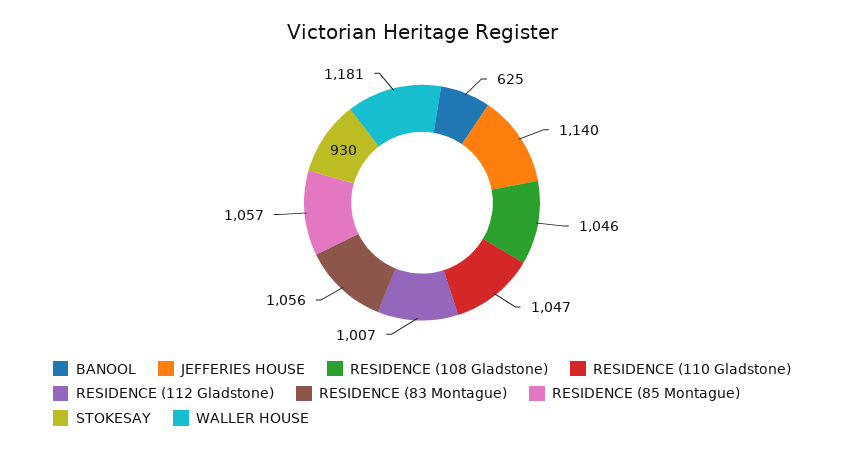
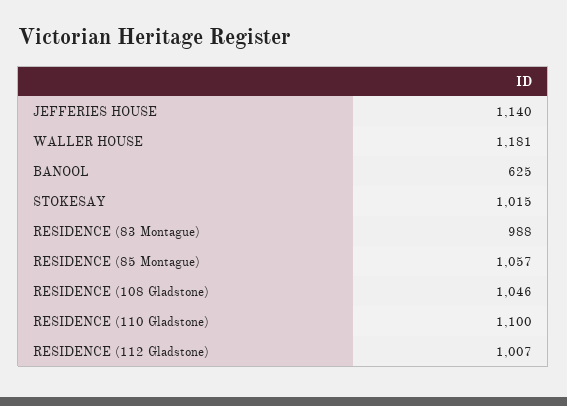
  {
    "BANOOL": 625,
    "JEFFERIES HOUSE": 1140,
    "RESIDENCE (108 Gladstone)": 1046,
-   "RESIDENCE (110 Gladstone)": 1047,
+   "RESIDENCE (110 Gladstone)": 1100,
    "RESIDENCE (112 Gladstone)": 1007,
-   "RESIDENCE (83 Montague)": 1056,
+   "RESIDENCE (83 Montague)": 988,
    "RESIDENCE (85 Montague)": 1057,
-   "STOKESAY": 930,
+   "STOKESAY": 1015,
    "WALLER HOUSE": 1181
  }

